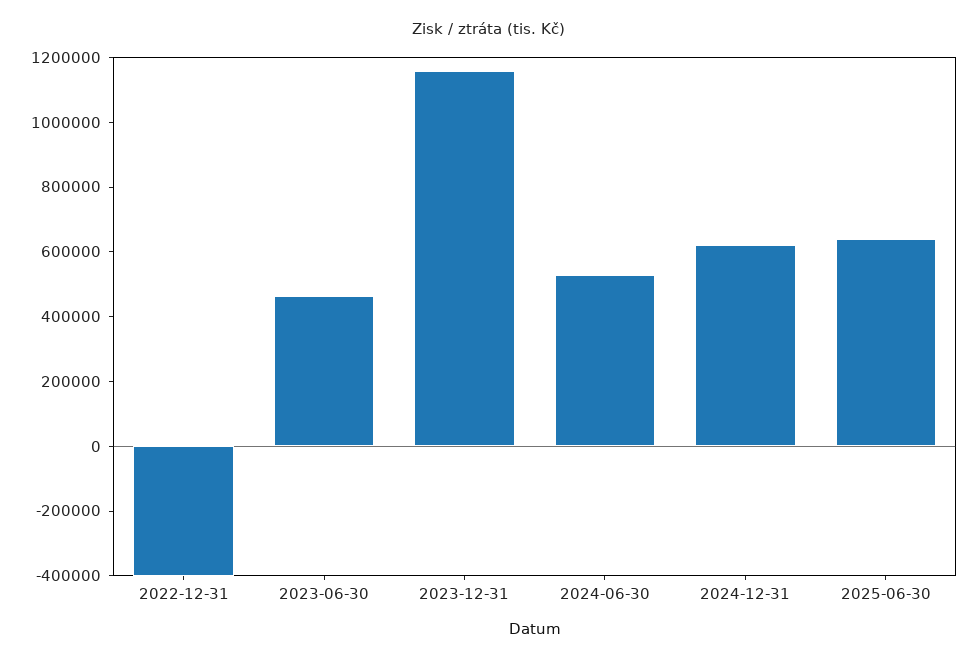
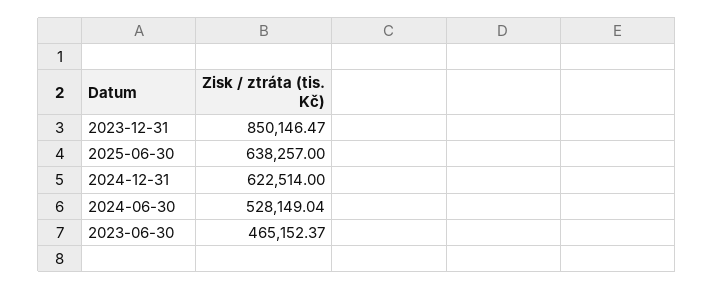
  {
-   "2022-12-31": -400000,
    "2023-06-30": 465152.37,
-   "2023-12-31": 1150000,
+   "2023-12-31": 850146.47,
    "2024-06-30": 528149.04,
    "2024-12-31": 622514,
    "2025-06-30": 638257
  }

